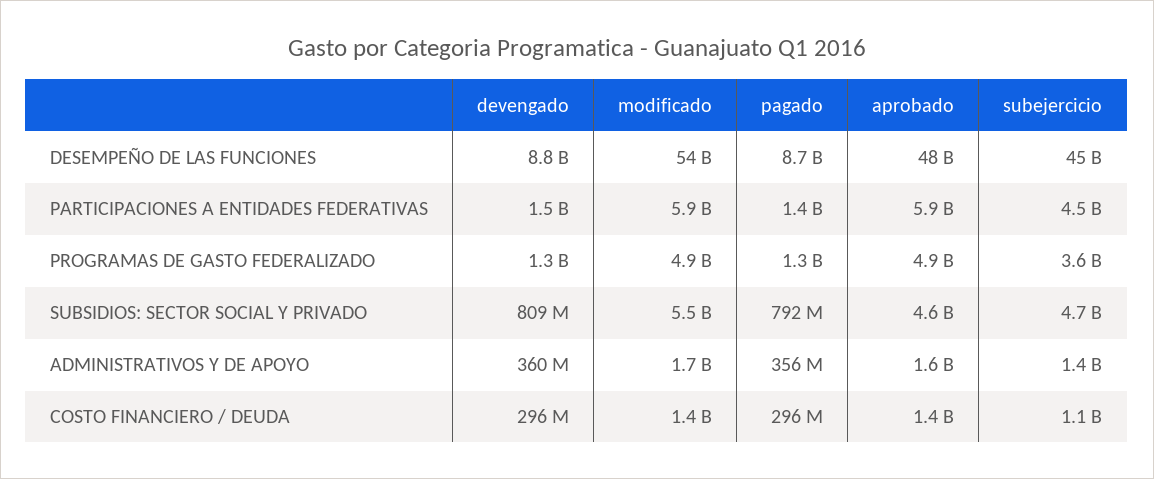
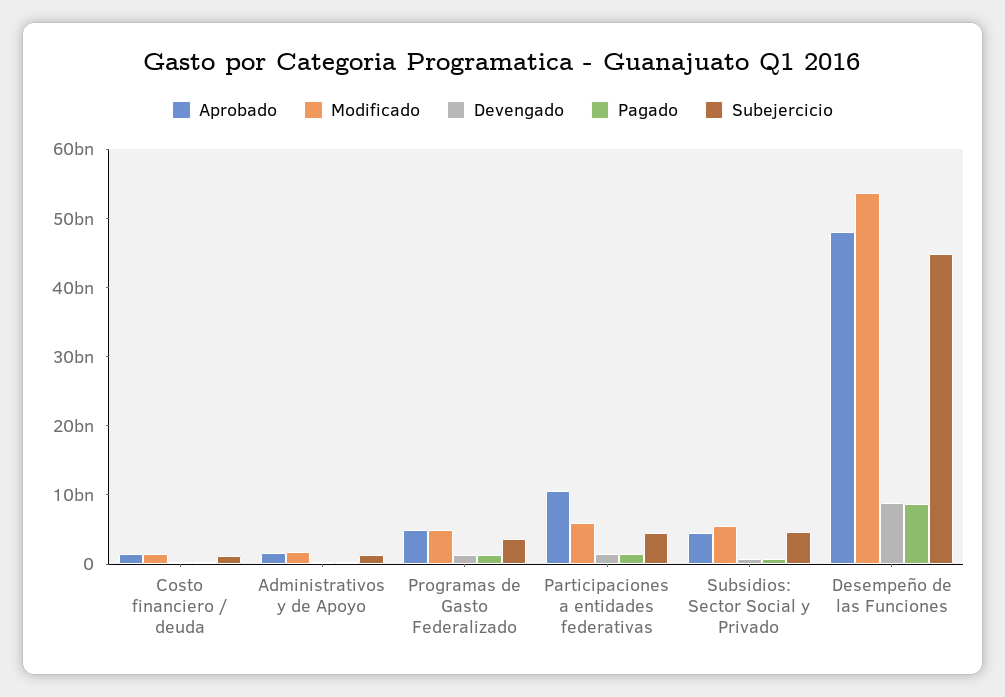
  {
    "devengado": {
      "DESEMPEÑO DE LAS FUNCIONES": 8800000000,
      "PARTICIPACIONES A ENTIDADES FEDERATIVAS": 1500000000,
      "PROGRAMAS DE GASTO FEDERALIZADO": 1300000000,
      "SUBSIDIOS: SECTOR SOCIAL Y PRIVADO": 809000000,
      "ADMINISTRATIVOS Y DE APOYO": 360000000,
      "COSTO FINANCIERO / DEUDA": 296000000
    },
    "modificado": {
      "DESEMPEÑO DE LAS FUNCIONES": 54000000000,
      "PARTICIPACIONES A ENTIDADES FEDERATIVAS": 5900000000,
      "PROGRAMAS DE GASTO FEDERALIZADO": 4900000000,
      "SUBSIDIOS: SECTOR SOCIAL Y PRIVADO": 5500000000,
      "ADMINISTRATIVOS Y DE APOYO": 1700000000,
      "COSTO FINANCIERO / DEUDA": 1400000000
    },
    "pagado": {
      "DESEMPEÑO DE LAS FUNCIONES": 8700000000,
      "PARTICIPACIONES A ENTIDADES FEDERATIVAS": 1400000000,
      "PROGRAMAS DE GASTO FEDERALIZADO": 1300000000,
      "SUBSIDIOS: SECTOR SOCIAL Y PRIVADO": 792000000,
      "ADMINISTRATIVOS Y DE APOYO": 356000000,
      "COSTO FINANCIERO / DEUDA": 296000000
    },
    "aprobado": {
      "DESEMPEÑO DE LAS FUNCIONES": 48000000000,
-     "PARTICIPACIONES A ENTIDADES FEDERATIVAS": 5900000000,
+     "PARTICIPACIONES A ENTIDADES FEDERATIVAS": 10000000000,
      "PROGRAMAS DE GASTO FEDERALIZADO": 4900000000,
      "SUBSIDIOS: SECTOR SOCIAL Y PRIVADO": 4600000000,
      "ADMINISTRATIVOS Y DE APOYO": 1600000000,
      "COSTO FINANCIERO / DEUDA": 1400000000
    },
    "subejercicio": {
      "DESEMPEÑO DE LAS FUNCIONES": 45000000000,
      "PARTICIPACIONES A ENTIDADES FEDERATIVAS": 4500000000,
      "PROGRAMAS DE GASTO FEDERALIZADO": 3600000000,
      "SUBSIDIOS: SECTOR SOCIAL Y PRIVADO": 4700000000,
      "ADMINISTRATIVOS Y DE APOYO": 1400000000,
      "COSTO FINANCIERO / DEUDA": 1100000000
    }
  }

